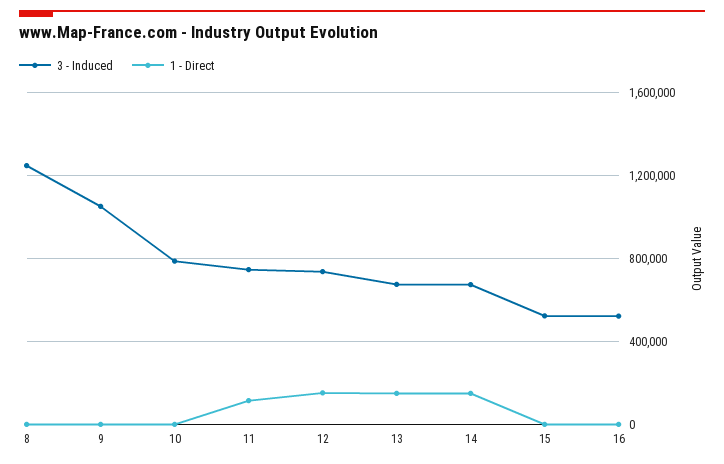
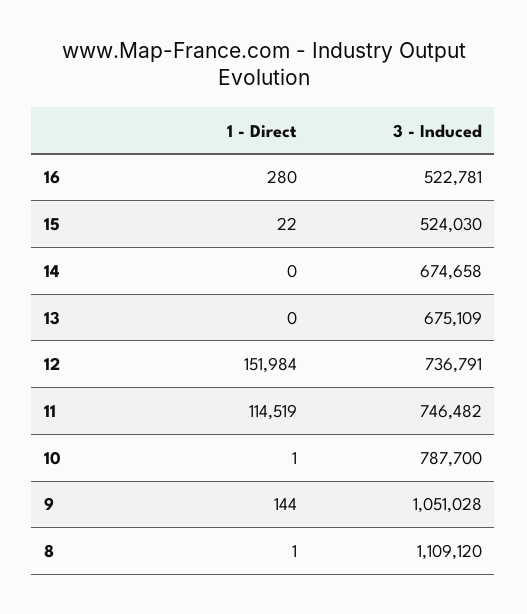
  {
    "3 - Induced": {
-     "8": 1250000,
+     "8": 1109120,
      "9": 1051028,
      "10": 787700,
      "11": 746482,
      "12": 736791,
      "13": 675109,
      "14": 674658,
      "15": 524030,
      "16": 522781
    },
    "1 - Direct": {
      "8": 1,
      "9": 144,
      "10": 1,
      "11": 114519,
      "12": 151984,
-     "13": 150000,
+     "13": 0,
-     "14": 150000,
+     "14": 0,
      "15": 22,
      "16": 280
    }
  }

